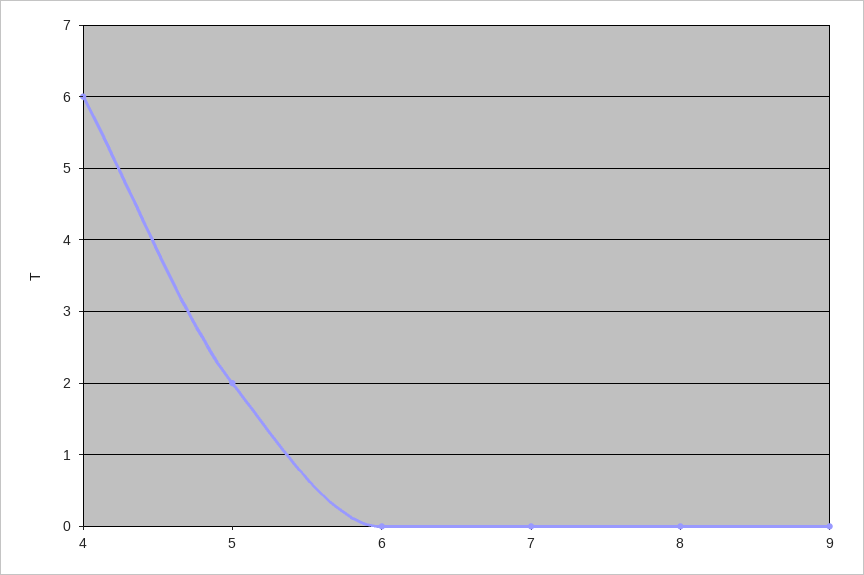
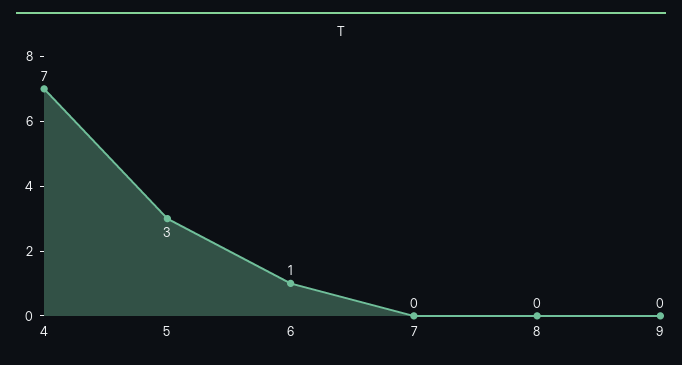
  {
-   "4": 6,
+   "4": 7,
-   "5": 2,
+   "5": 3,
-   "6": 0,
+   "6": 1,
    "7": 0,
    "8": 0,
    "9": 0
  }

